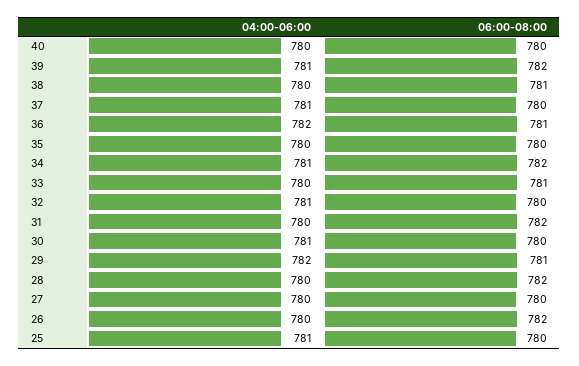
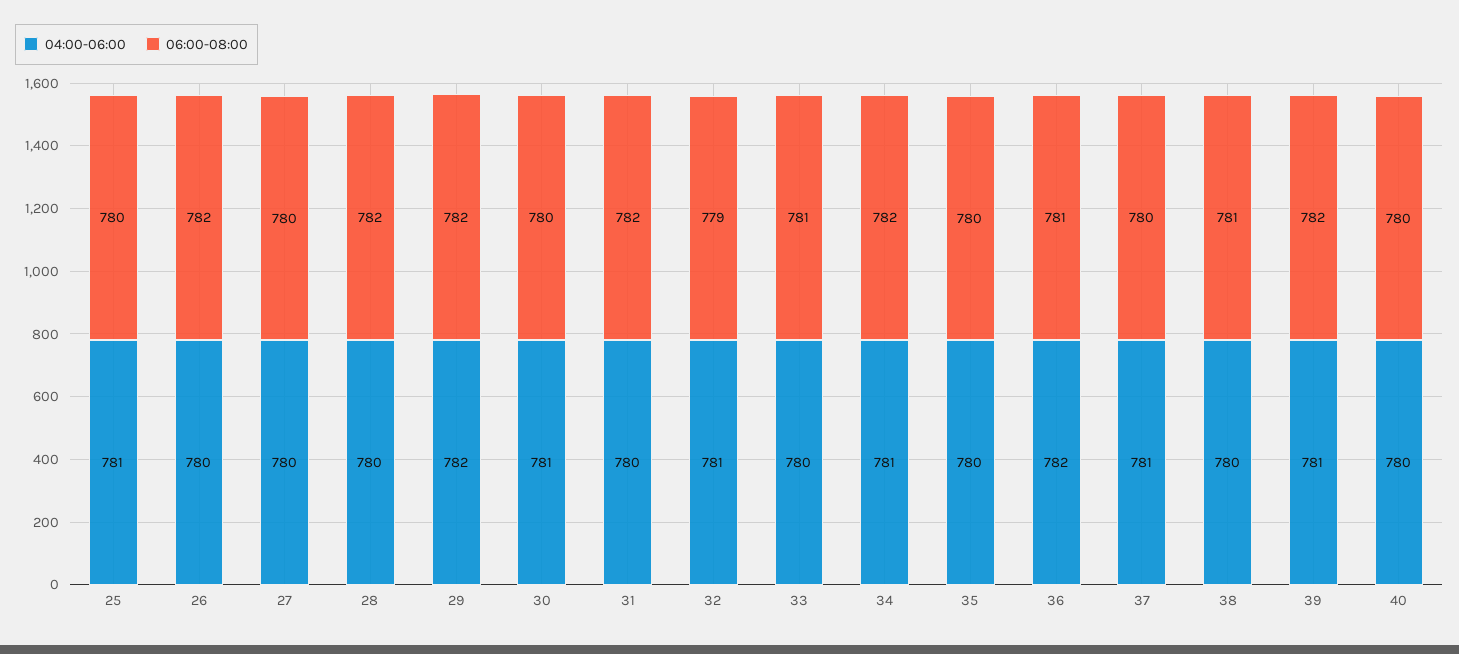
  {
    "04:00-06:00": {
      "40": 780,
      "39": 781,
      "38": 780,
      "37": 781,
      "36": 782,
      "35": 780,
      "34": 781,
      "33": 780,
      "32": 781,
      "31": 780,
      "30": 781,
      "29": 782,
      "28": 780,
      "27": 780,
      "26": 780,
      "25": 781
    },
    "06:00-08:00": {
      "40": 780,
      "39": 782,
      "38": 781,
      "37": 780,
      "36": 781,
      "35": 780,
      "34": 782,
      "33": 781,
-     "32": 780,
+     "32": 779,
      "31": 782,
      "30": 780,
-     "29": 781,
+     "29": 782,
      "28": 782,
      "27": 780,
      "26": 782,
      "25": 780
    }
  }

